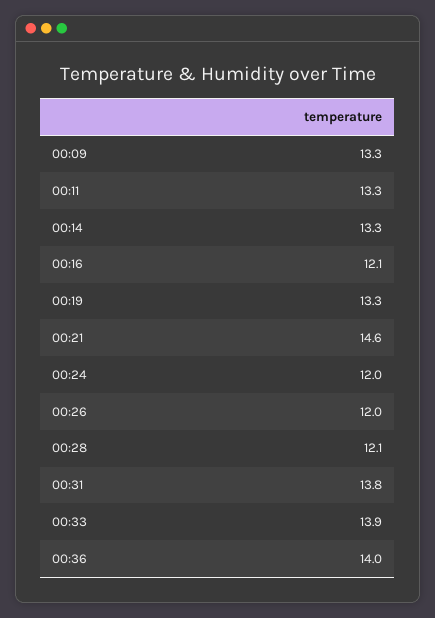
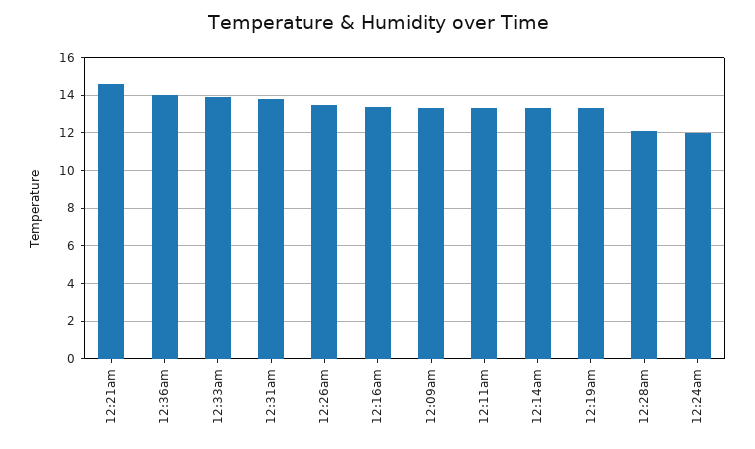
  {
    "00:09": 13.3,
    "00:11": 13.3,
    "00:14": 13.3,
-   "00:16": 12.1,
+   "00:16": 13.5,
    "00:19": 13.3,
    "00:21": 14.6,
    "00:24": 12,
-   "00:26": 12,
+   "00:26": 13.5,
    "00:28": 12.1,
    "00:31": 13.8,
    "00:33": 13.9,
    "00:36": 14
  }

